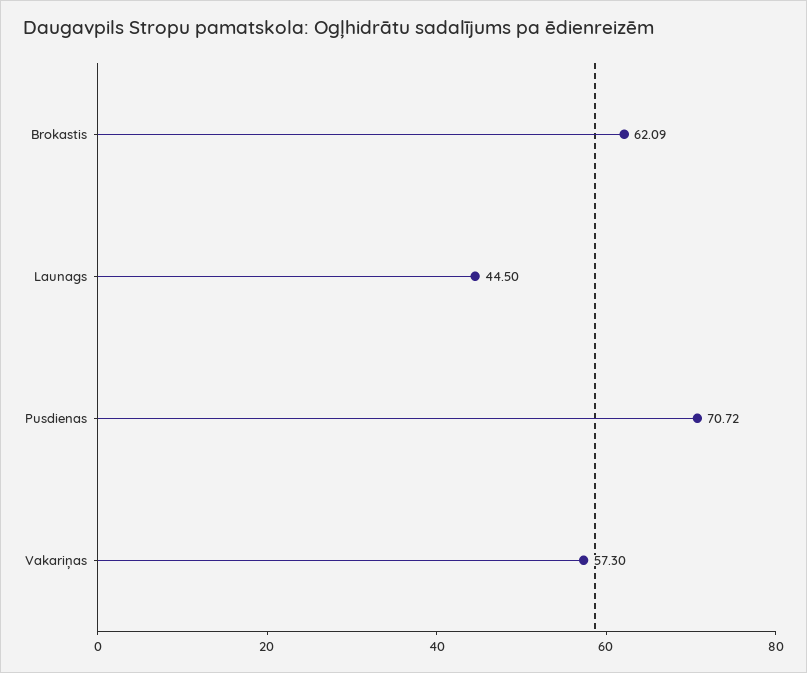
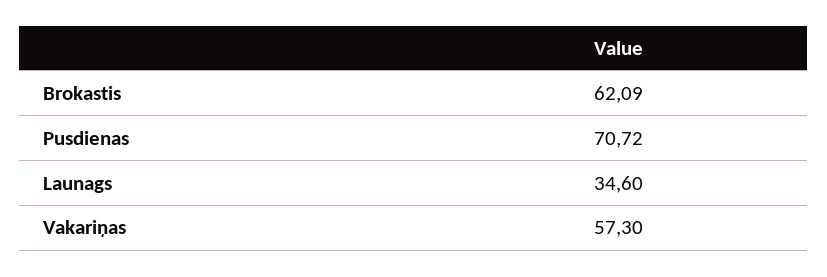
  {
    "Brokastis": 62.09,
-   "Launags": 44.5,
+   "Launags": 34.6,
    "Pusdienas": 70.72,
    "Vakariņas": 57.3
  }

